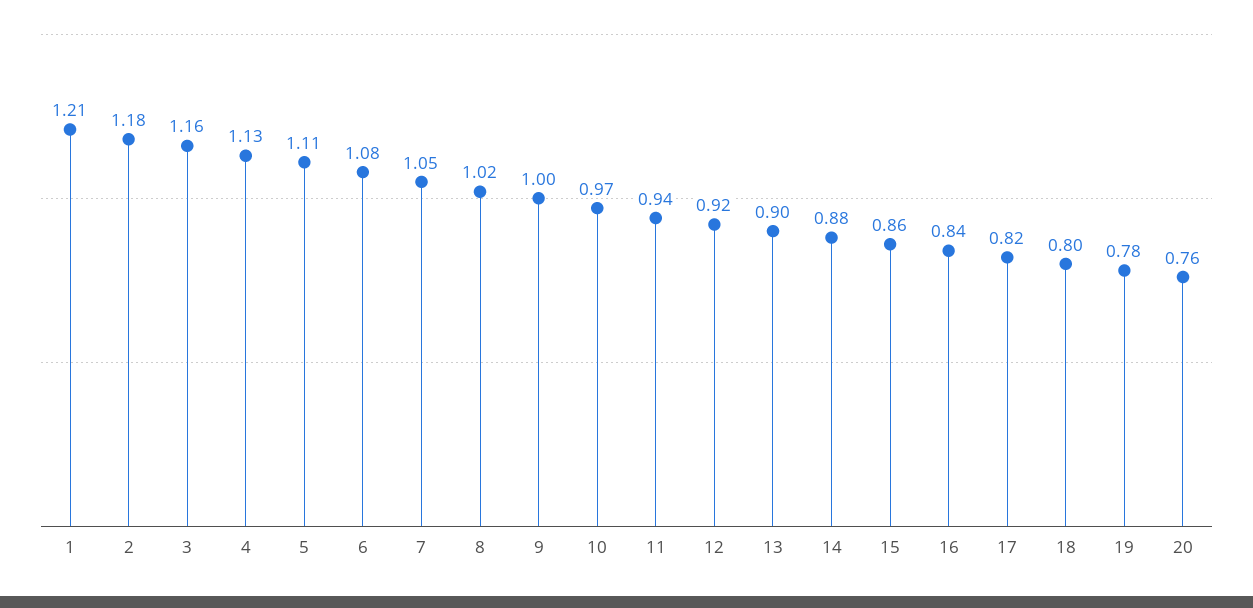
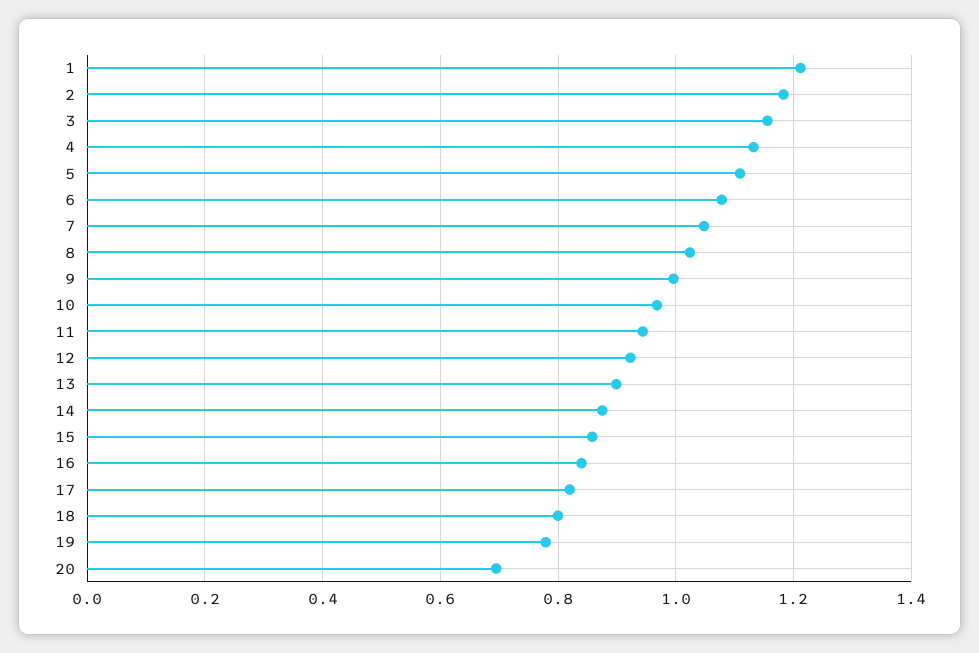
  {
    "1": 1.21,
    "2": 1.18,
    "3": 1.16,
    "4": 1.13,
    "5": 1.11,
    "6": 1.08,
    "7": 1.05,
    "8": 1.02,
    "9": 1,
    "10": 0.97,
    "11": 0.94,
    "12": 0.92,
    "13": 0.9,
    "14": 0.88,
    "15": 0.86,
    "16": 0.84,
    "17": 0.82,
    "18": 0.8,
    "19": 0.78,
-   "20": 0.76
+   "20": 0.7
  }

